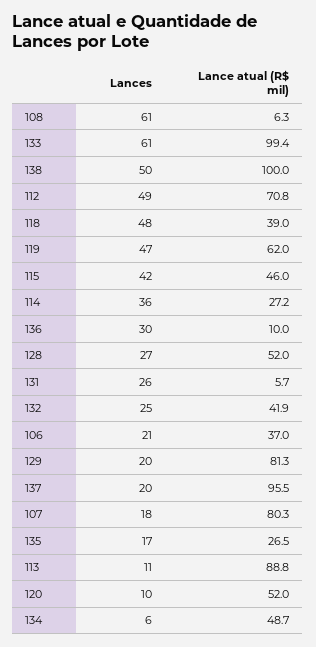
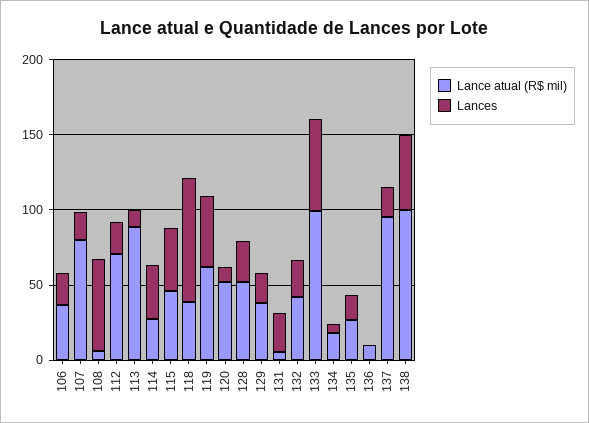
  {
    "Lances": {
      "108": 61,
      "133": 61,
      "138": 50,
-     "112": 49,
+     "112": 20,
-     "118": 48,
+     "118": 80,
      "119": 47,
      "115": 42,
      "114": 36,
-     "136": 30,
+     "136": 0,
      "128": 27,
      "131": 26,
      "132": 25,
      "106": 21,
      "129": 20,
      "137": 20,
      "107": 18,
      "135": 17,
      "113": 11,
      "120": 10,
      "134": 6
    },
    "Lance atual (R$ mil)": {
      "108": 6.3,
      "133": 99.4,
      "138": 100,
      "112": 70.8,
      "118": 39,
      "119": 62,
      "115": 46,
      "114": 27.2,
      "136": 10,
      "128": 52,
      "131": 5.7,
      "132": 41.9,
      "106": 37,
-     "129": 81.3,
+     "129": 40,
      "137": 95.5,
      "107": 80.3,
      "135": 26.5,
      "113": 88.8,
      "120": 52,
-     "134": 48.7
+     "134": 20
    }
  }

